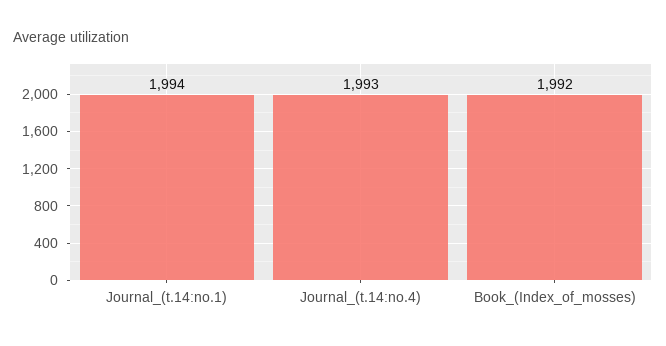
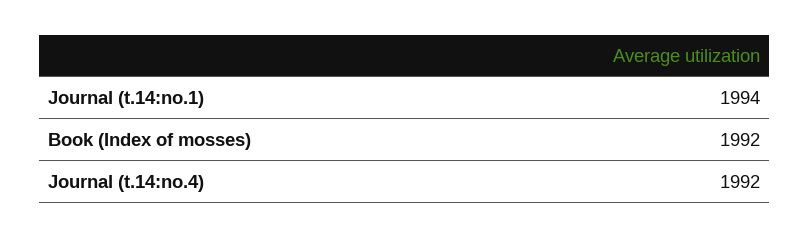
  {
    "Journal_(t.14:no.1)": 1994,
-   "Journal_(t.14:no.4)": 1993,
+   "Journal_(t.14:no.4)": 1992,
    "Book_(Index_of_mosses)": 1992
  }

